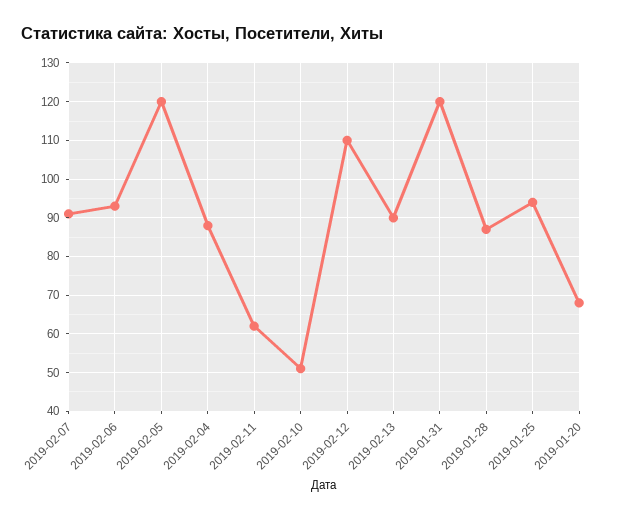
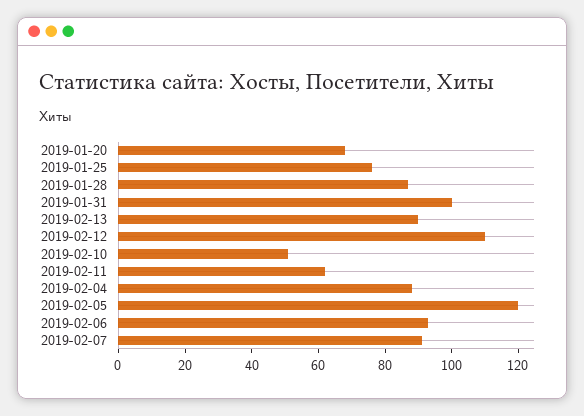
  {
    "2019-02-07": 90,
    "2019-02-06": 95,
    "2019-02-05": 120,
    "2019-02-04": 90,
    "2019-02-11": 60,
    "2019-02-10": 50,
    "2019-02-12": 110,
    "2019-02-13": 90,
-   "2019-01-31": 120,
+   "2019-01-31": 100,
    "2019-01-28": 85,
-   "2019-01-25": 95,
+   "2019-01-25": 75,
    "2019-01-20": 70
  }

